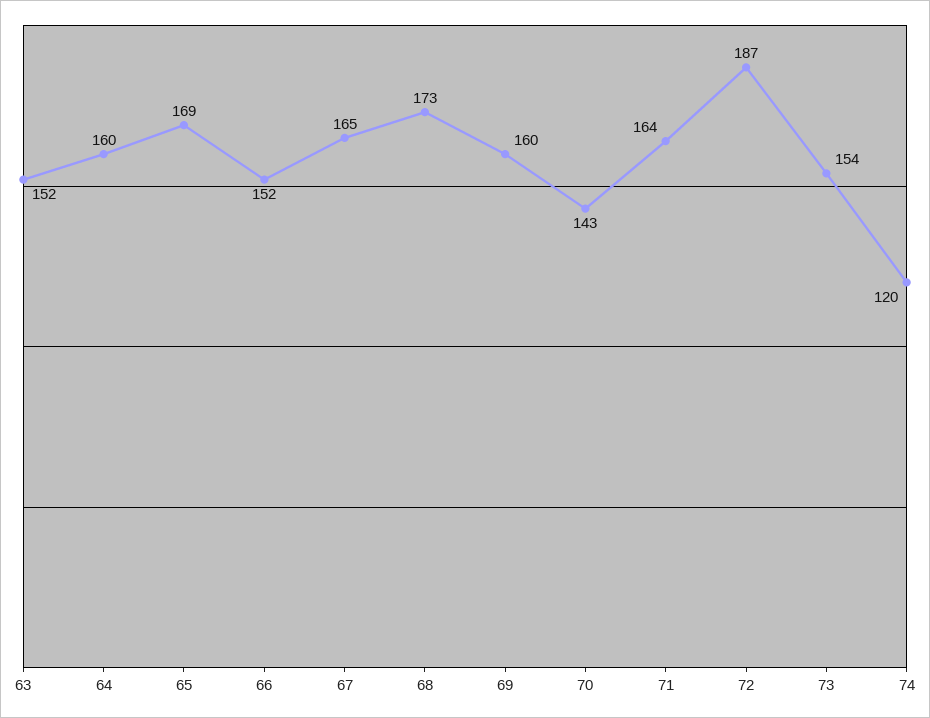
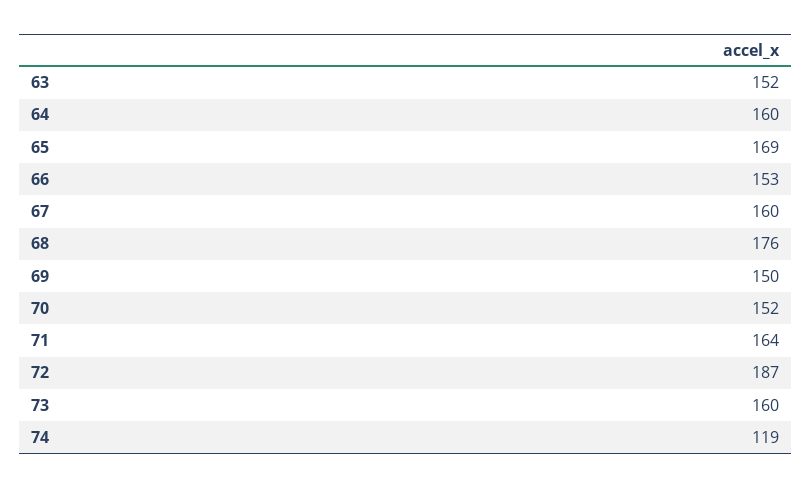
  {
    "63": 152,
    "64": 160,
    "65": 169,
-   "66": 152,
+   "66": 153,
-   "67": 165,
+   "67": 160,
-   "68": 173,
+   "68": 176,
-   "69": 160,
+   "69": 150,
-   "70": 143,
+   "70": 152,
    "71": 164,
    "72": 187,
-   "73": 154,
+   "73": 160,
-   "74": 120
+   "74": 119
  }

